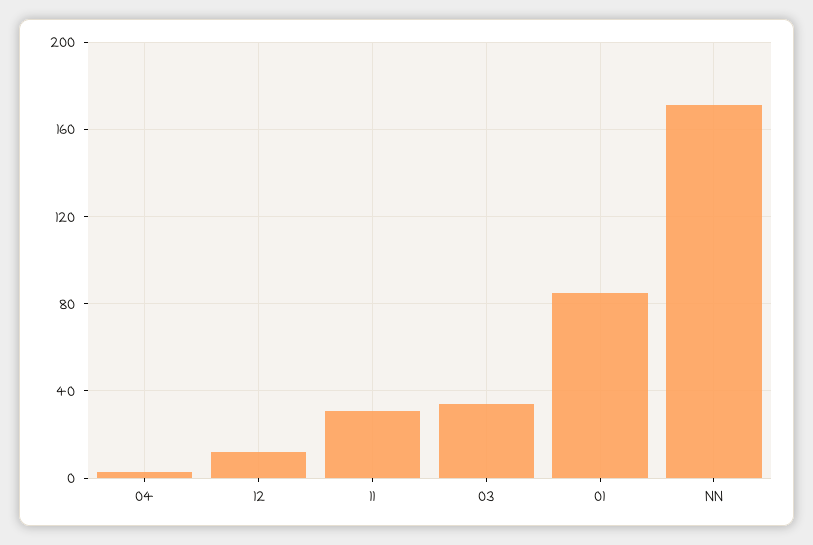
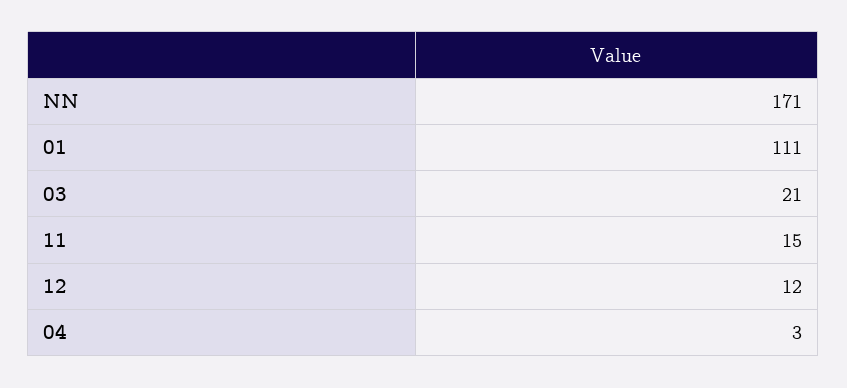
  {
    "04": 3,
    "12": 12,
-   "11": 30,
+   "11": 15,
-   "03": 35,
+   "03": 21,
-   "01": 85,
+   "01": 111,
    "NN": 171
  }

